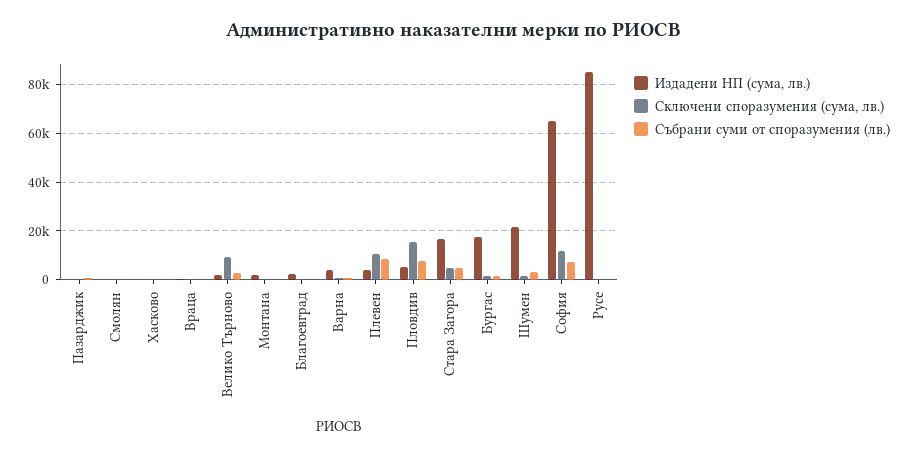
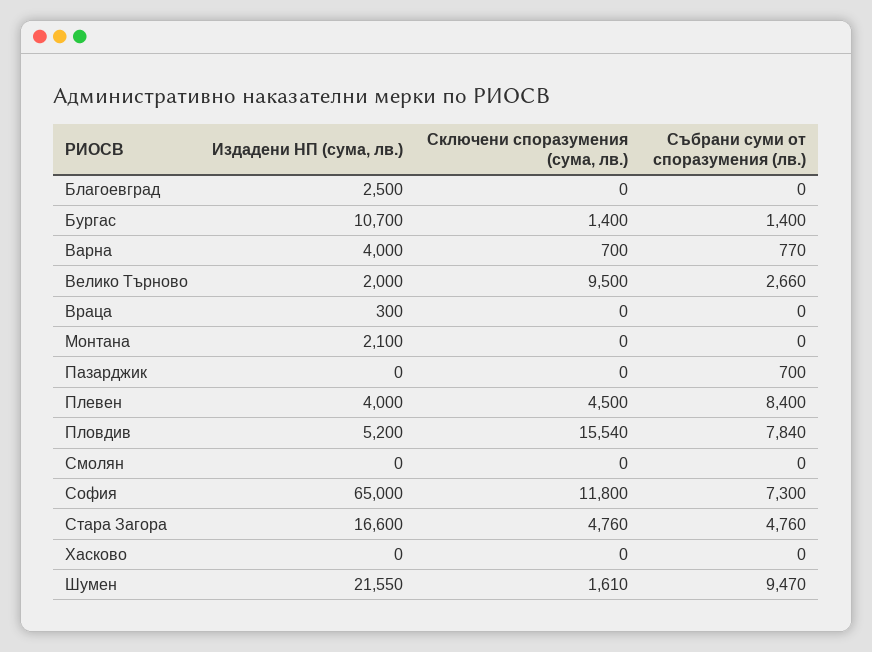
  {
    "Издадени НП (сума, лв.)": {
      "Пазарджик": 0,
      "Смолян": 0,
      "Хасково": 0,
      "Враца": 300,
      "Велико Търново": 2000,
      "Монтана": 2100,
      "Благоевград": 2500,
      "Варна": 4000,
      "Плевен": 4000,
      "Пловдив": 5200,
      "Стара Загора": 16600,
-     "Бургас": 17500,
+     "Бургас": 10700,
      "Шумен": 21550,
-     "София": 65000,
+     "София": 65000
-     "Русе": 85000
    },
    "Сключени споразумения (сума, лв.)": {
      "Пазарджик": 0,
      "Смолян": 0,
      "Хасково": 0,
      "Враца": 0,
      "Велико Търново": 9500,
      "Монтана": 0,
      "Благоевград": 0,
      "Варна": 700,
-     "Плевен": 10000,
+     "Плевен": 4500,
      "Пловдив": 15540,
      "Стара Загора": 4760,
      "Бургас": 1400,
      "Шумен": 1610,
-     "София": 11800,
+     "София": 11800
-     "Русе": 0
    },
    "Събрани суми от споразумения (лв.)": {
      "Пазарджик": 700,
      "Смолян": 0,
      "Хасково": 0,
      "Враца": 0,
      "Велико Търново": 2660,
      "Монтана": 0,
      "Благоевград": 0,
      "Варна": 770,
      "Плевен": 8400,
      "Пловдив": 7840,
      "Стара Загора": 4760,
      "Бургас": 1400,
-     "Шумен": 2500,
+     "Шумен": 9470,
-     "София": 7300,
+     "София": 7300
-     "Русе": 0
    }
  }

